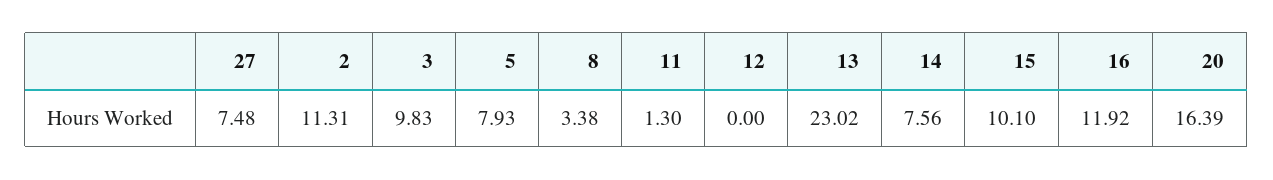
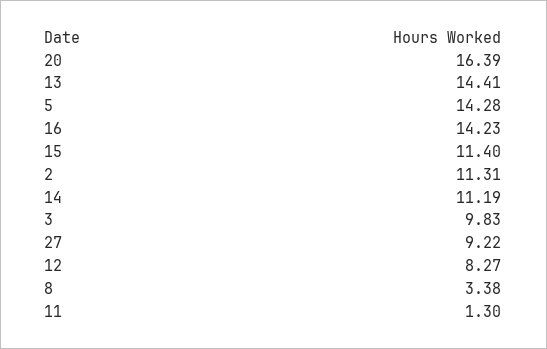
  {
-   "27": 7.48,
+   "27": 9.22,
    "2": 11.31,
    "3": 9.83,
-   "5": 7.93,
+   "5": 14.28,
    "8": 3.38,
    "11": 1.3,
-   "12": 0,
+   "12": 8.27,
-   "13": 23.02,
+   "13": 14.41,
-   "14": 7.56,
+   "14": 11.19,
-   "15": 10.1,
+   "15": 11.4,
-   "16": 11.92,
+   "16": 14.23,
    "20": 16.39
  }

